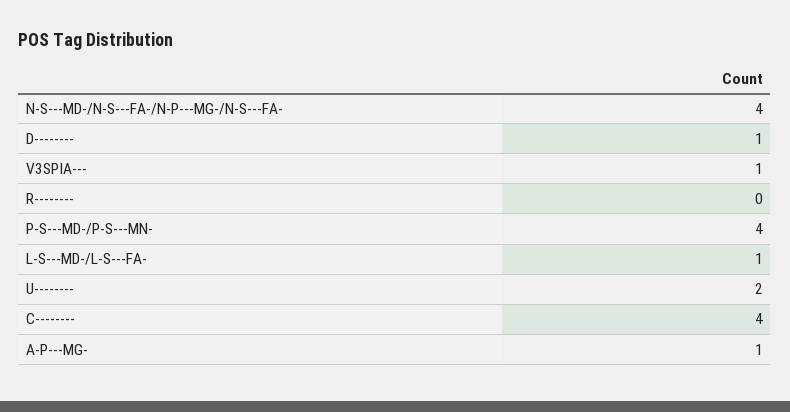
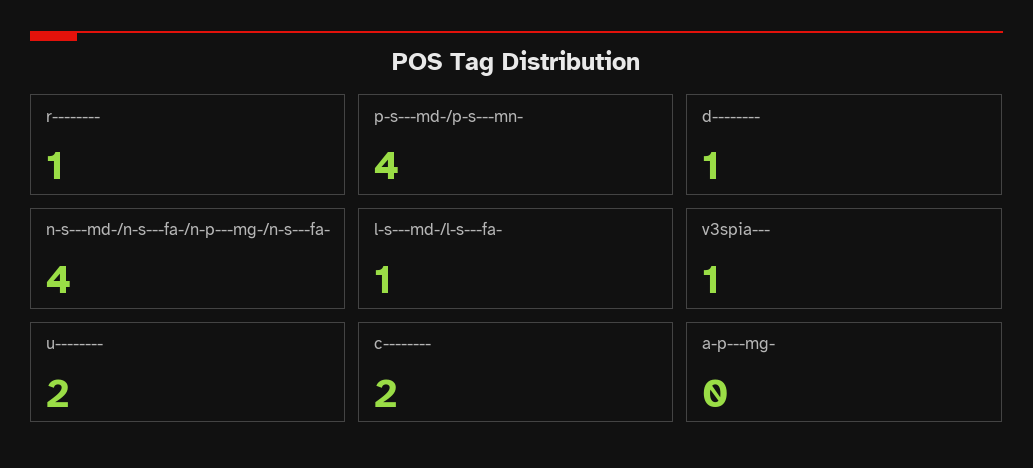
  {
    "N-S---MD-/N-S---FA-/N-P---MG-/N-S---FA-": 4,
    "D--------": 1,
    "V3SPIA---": 1,
-   "R--------": 0,
+   "R--------": 1,
    "P-S---MD-/P-S---MN-": 4,
    "L-S---MD-/L-S---FA-": 1,
    "U--------": 2,
-   "C--------": 4,
+   "C--------": 2,
-   "A-P---MG-": 1
+   "A-P---MG-": 0
  }

